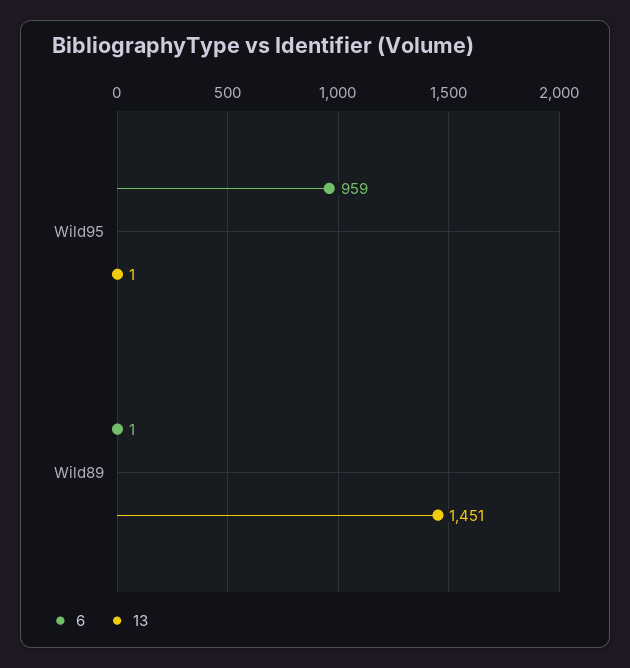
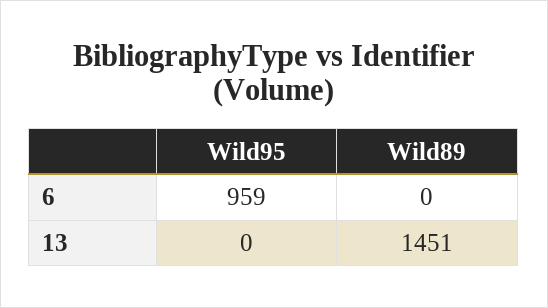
  {
    "6": {
      "Wild95": 959,
-     "Wild89": 1
+     "Wild89": 0
    },
    "13": {
-     "Wild95": 1,
+     "Wild95": 0,
      "Wild89": 1451
    }
  }

